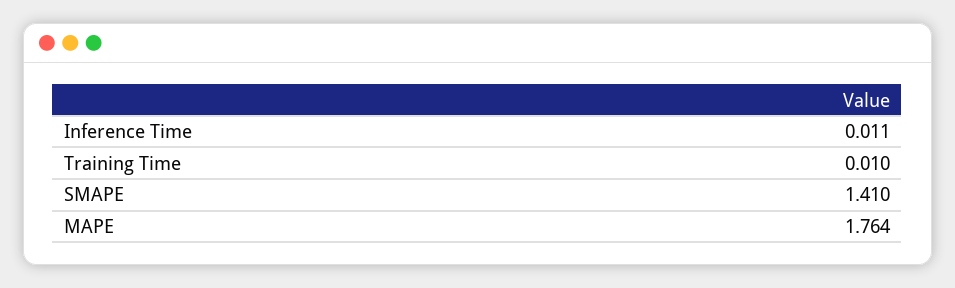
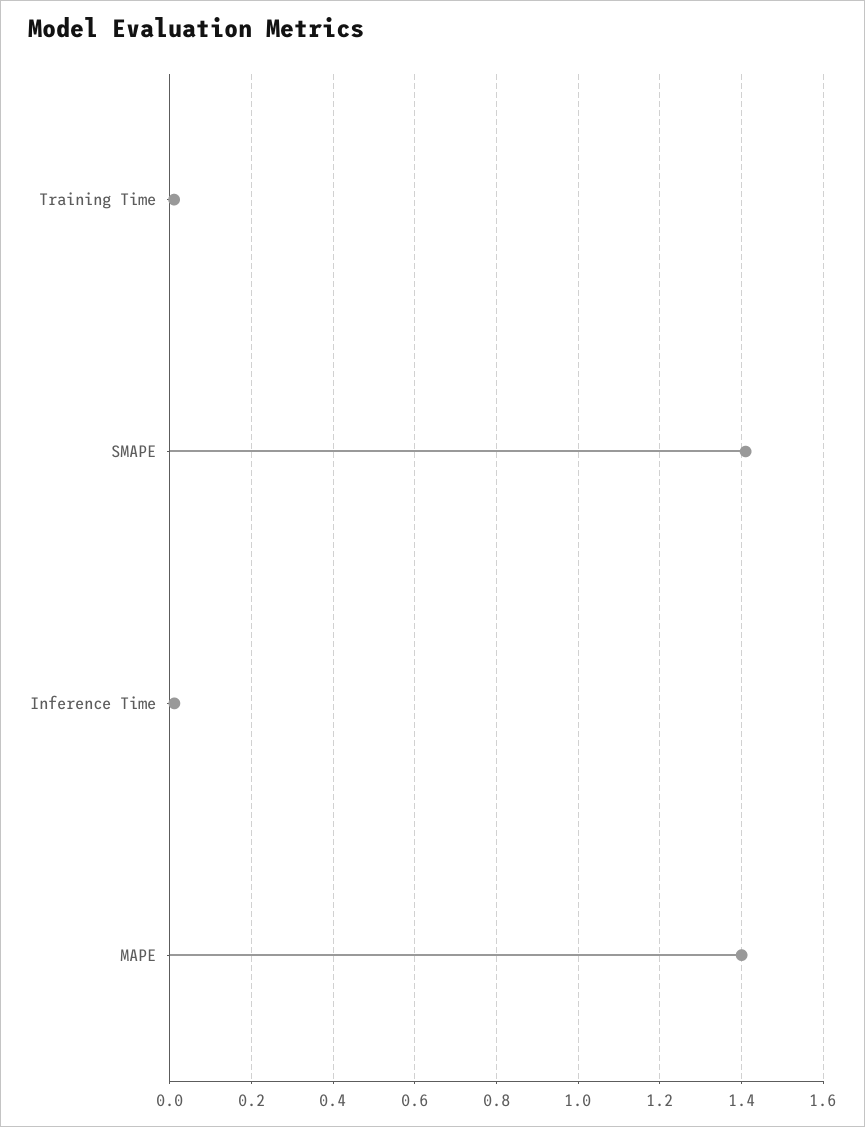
  {
    "Inference Time": 0.011,
    "Training Time": 0.01,
    "SMAPE": 1.41,
-   "MAPE": 1.764
+   "MAPE": 1.4
  }

